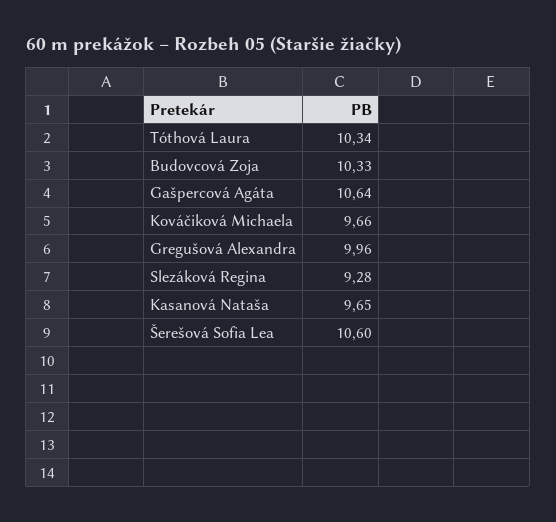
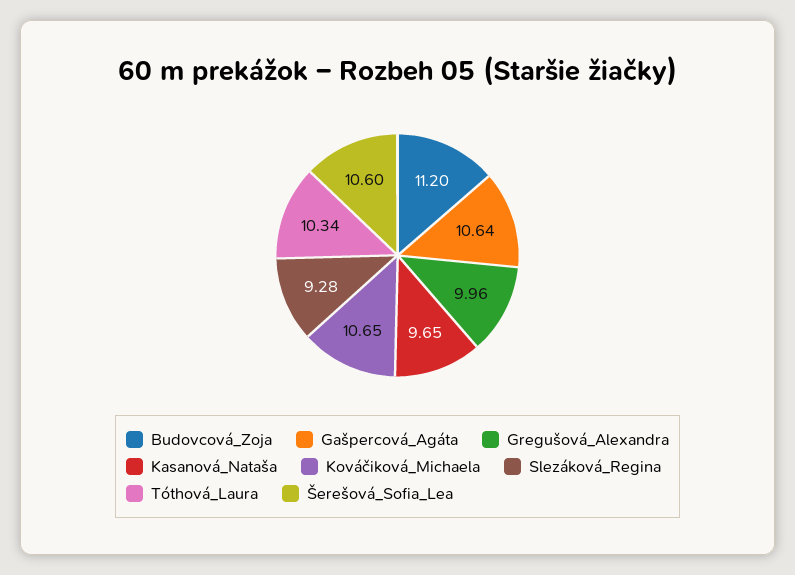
  {
    "Tóthová Laura": 10.34,
-   "Budovcová Zoja": 10.33,
+   "Budovcová Zoja": 11.2,
    "Gašpercová Agáta": 10.64,
-   "Kováčiková Michaela": 9.66,
+   "Kováčiková Michaela": 10.65,
    "Gregušová Alexandra": 9.96,
    "Slezáková Regina": 9.28,
    "Kasanová Nataša": 9.65,
    "Šerešová Sofia Lea": 10.6
  }

